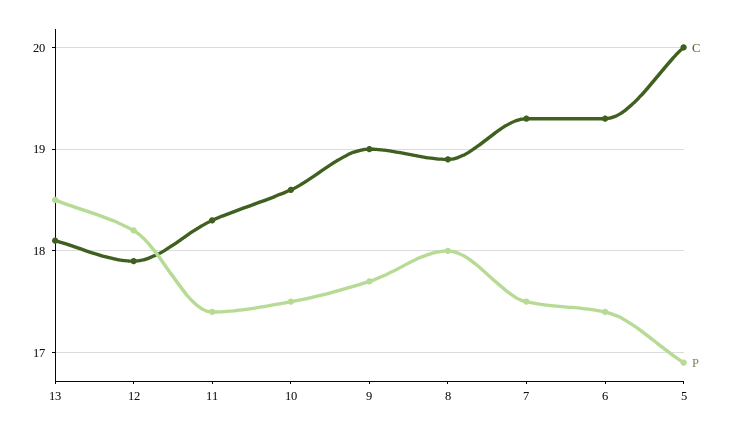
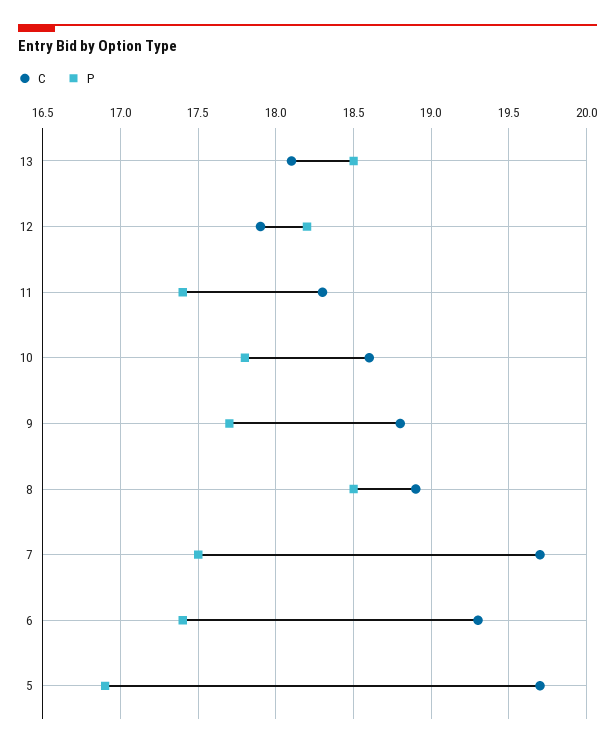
  {
    "C": {
      "13": 18.1,
      "12": 17.9,
      "11": 18.3,
      "10": 18.6,
-     "9": 19,
+     "9": 18.8,
      "8": 18.9,
-     "7": 19.3,
+     "7": 19.7,
      "6": 19.3,
-     "5": 20
+     "5": 19.7
    },
    "P": {
      "13": 18.5,
      "12": 18.2,
      "11": 17.4,
-     "10": 17.5,
+     "10": 17.8,
      "9": 17.7,
-     "8": 18,
+     "8": 18.5,
      "7": 17.5,
      "6": 17.4,
      "5": 16.9
    }
  }

